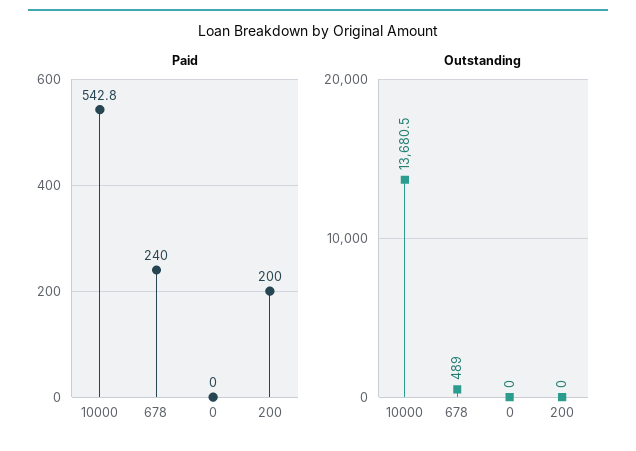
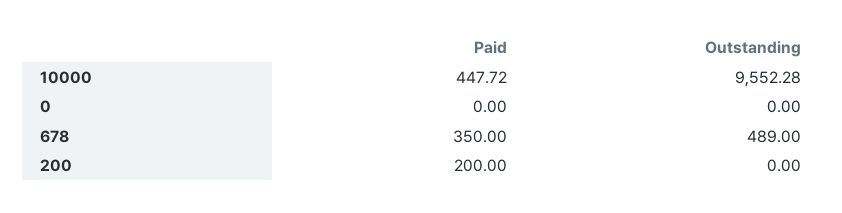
  {
    "Paid": {
-     "10000": 542.8,
+     "10000": 447.72,
-     "678": 240,
+     "678": 350,
      "0": 0,
      "200": 200
    },
    "Outstanding": {
-     "10000": 13680.5,
+     "10000": 9552.28,
      "678": 489,
      "0": 0,
      "200": 0
    }
  }

